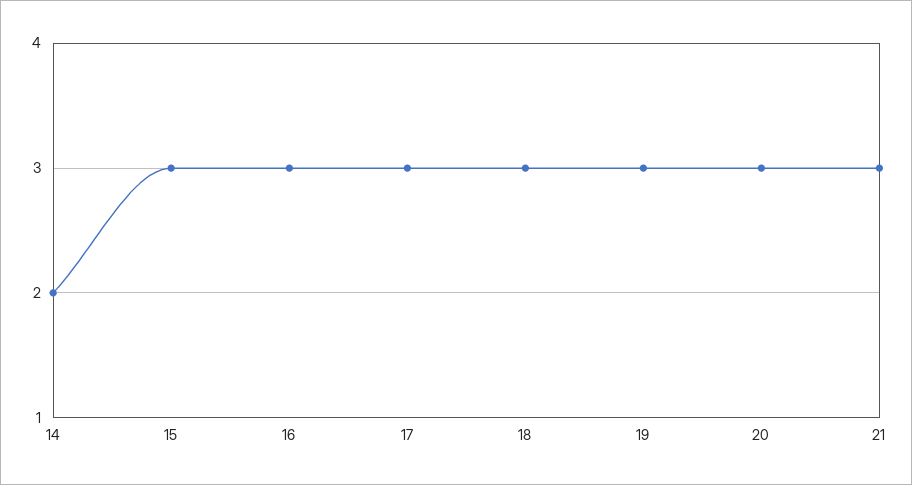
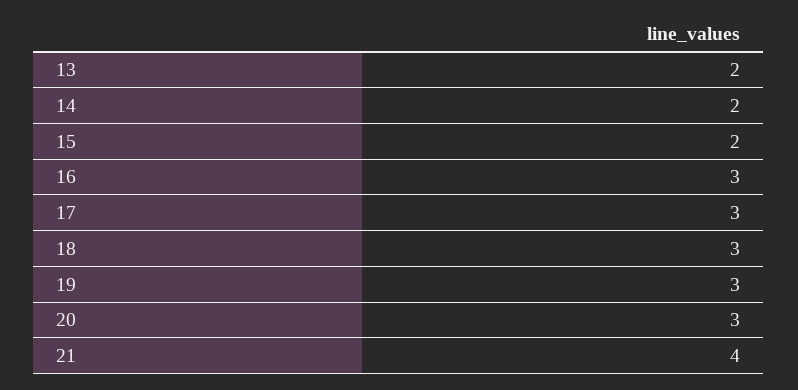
  {
    "14": 2,
-   "15": 3,
+   "15": 2,
    "16": 3,
    "17": 3,
    "18": 3,
    "19": 3,
    "20": 3,
-   "21": 3
+   "21": 4,
+   "13": 2
  }

